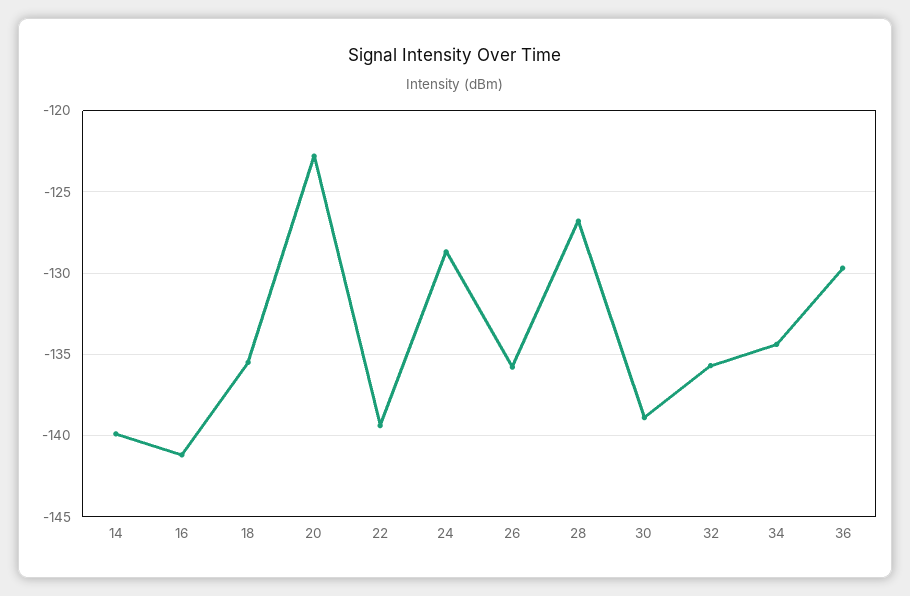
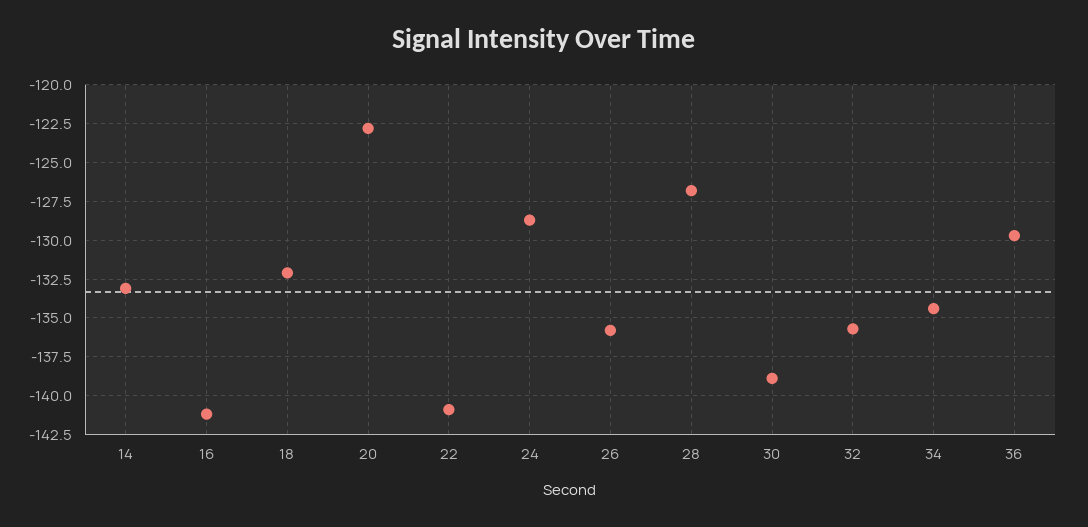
  {
-   "14": -140,
+   "14": -133,
    "16": -141,
-   "18": -135.5,
+   "18": -132,
    "20": -123,
-   "22": -139.5,
+   "22": -141,
    "24": -128.5,
    "26": -136,
    "28": -127,
    "30": -139,
    "32": -135.5,
    "34": -134.5,
    "36": -129.5
  }

